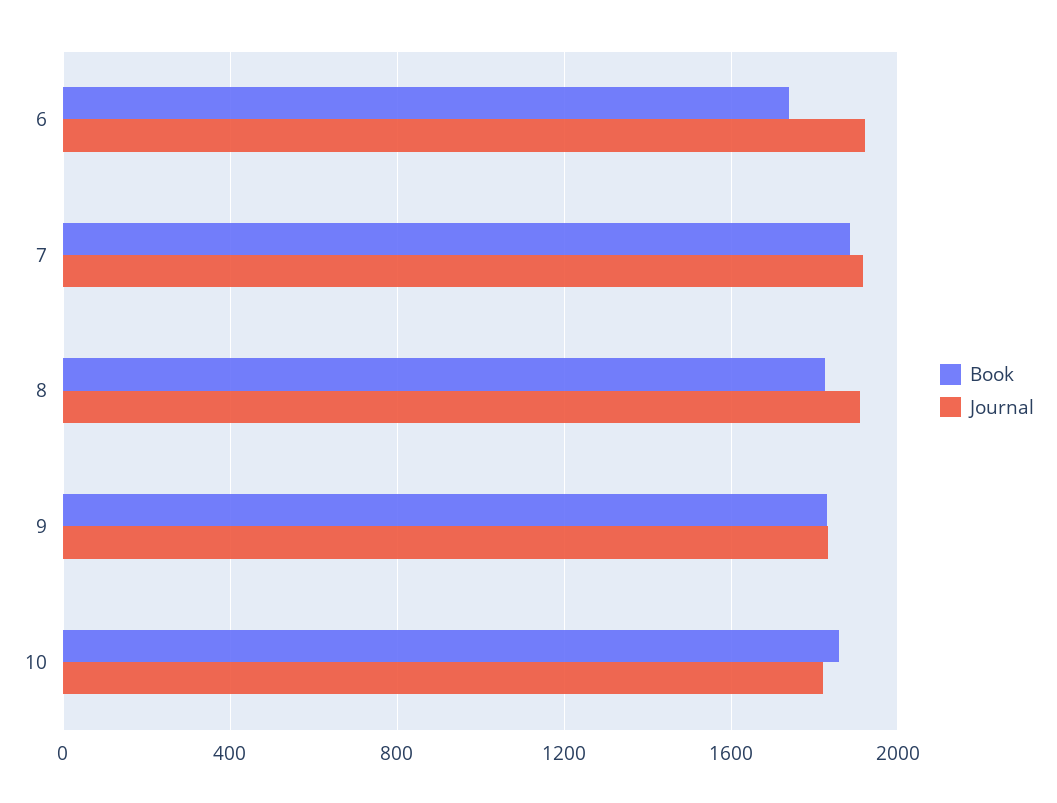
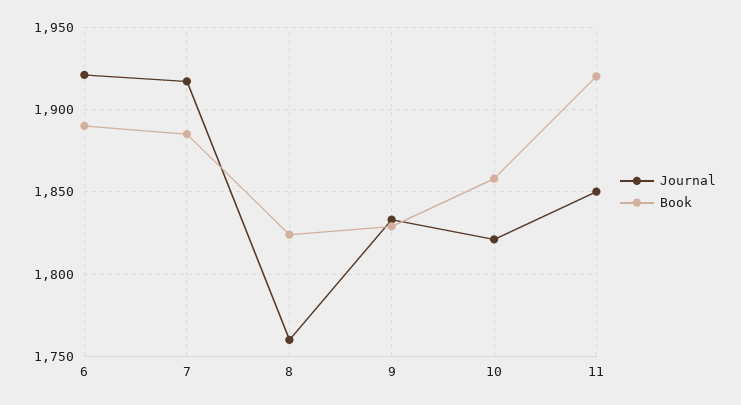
  {
    "Book": {
-     "6": 1750,
+     "6": 1890,
      "7": 1885,
      "8": 1825,
      "9": 1830,
-     "10": 1860
+     "10": 1860,
+     "11": 1920
    },
    "Journal": {
      "6": 1920,
      "7": 1915,
-     "8": 1900,
+     "8": 1760,
      "9": 1835,
-     "10": 1820
+     "10": 1820,
+     "11": 1850
    }
  }

